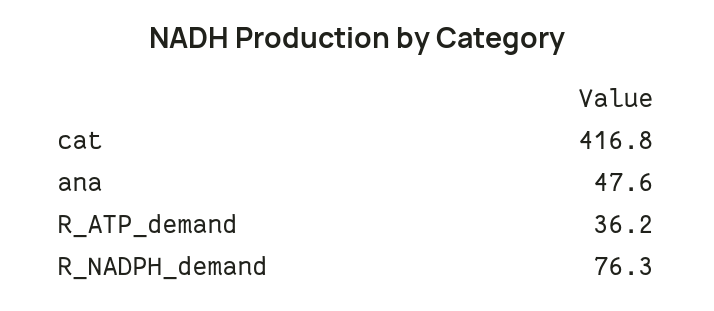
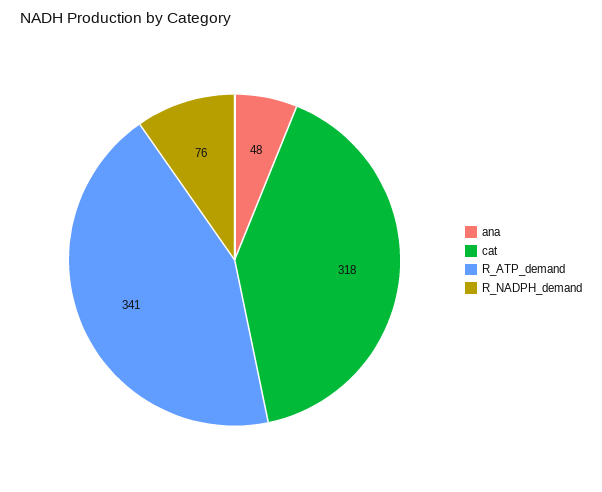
  {
-   "cat": 416.8,
+   "cat": 318,
    "ana": 47.6,
-   "R_ATP_demand": 36.2,
+   "R_ATP_demand": 341,
    "R_NADPH_demand": 76.3
  }

